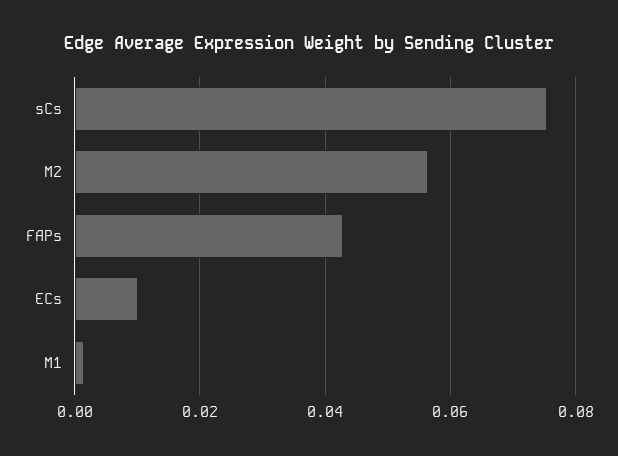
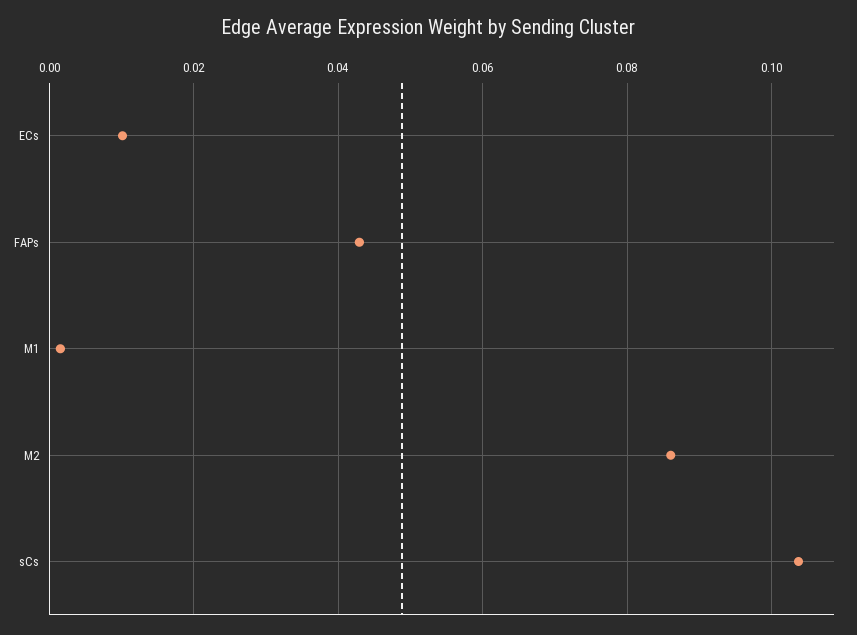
  {
-   "sCs": 0.076,
+   "sCs": 0.104,
-   "M2": 0.056,
+   "M2": 0.086,
    "FAPs": 0.042,
    "ECs": 0.01,
    "M1": 0.002
  }

